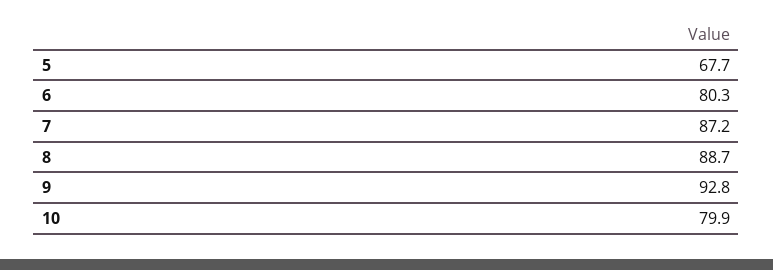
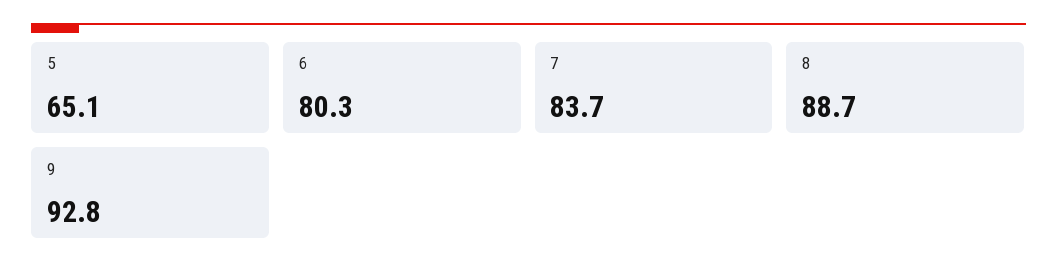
  {
-   "5": 67.7,
+   "5": 65.1,
    "6": 80.3,
-   "7": 87.2,
+   "7": 83.7,
    "8": 88.7,
-   "9": 92.8,
+   "9": 92.8
-   "10": 79.9
  }

